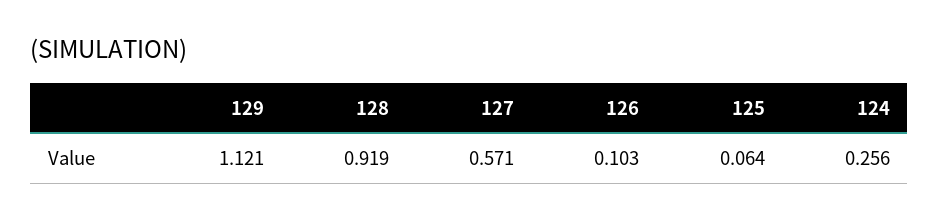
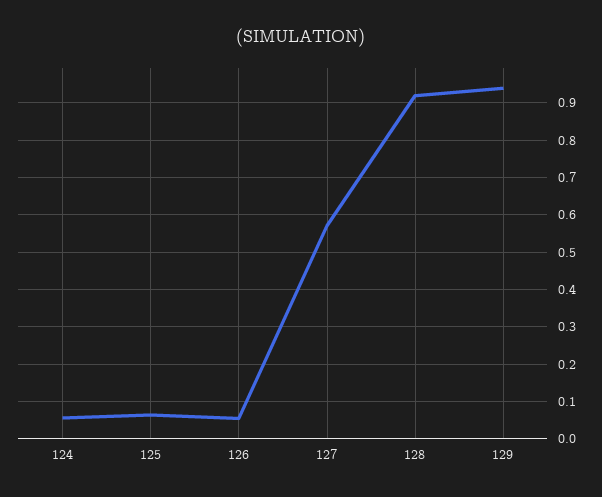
  {
-   "129": 1.121,
+   "129": 0.94,
    "128": 0.919,
    "127": 0.571,
-   "126": 0.103,
+   "126": 0.06,
    "125": 0.064,
-   "124": 0.256
+   "124": 0.06
  }

